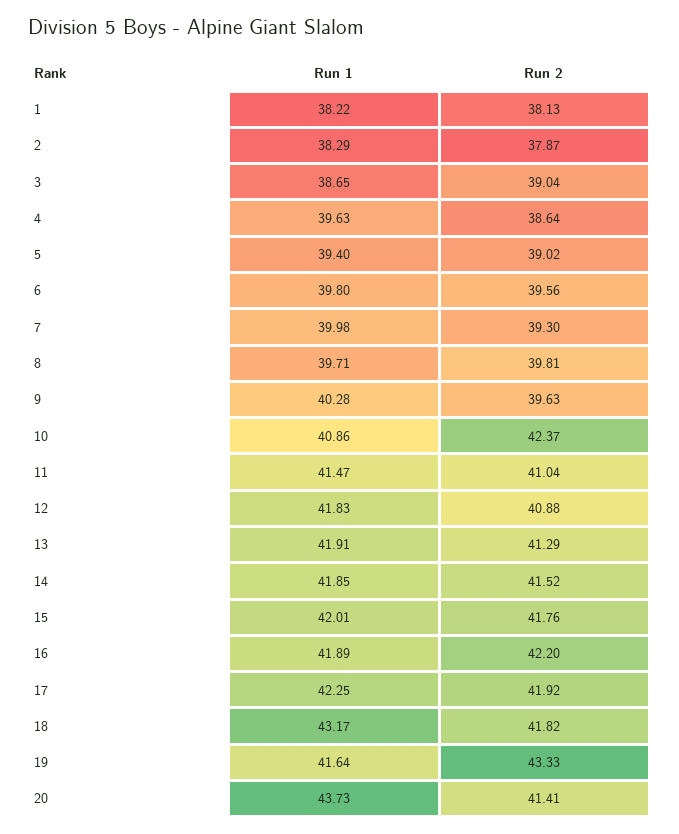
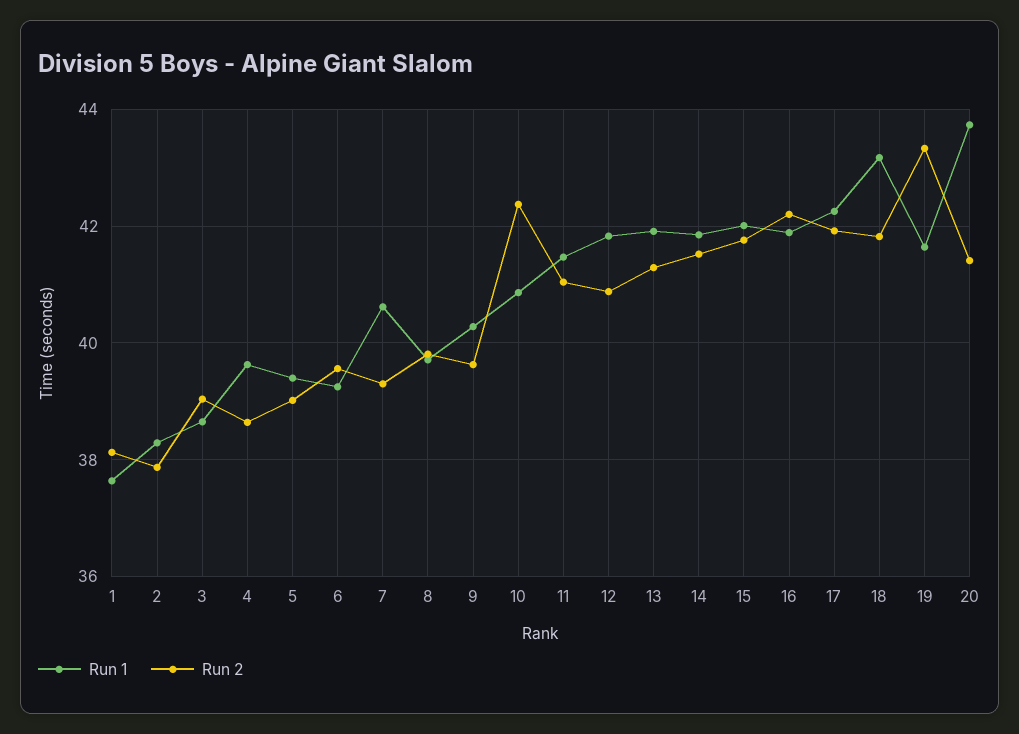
  {
    "Run 1": {
-     "1": 38.22,
+     "1": 37.6,
      "2": 38.29,
      "3": 38.65,
      "4": 39.63,
      "5": 39.4,
-     "6": 39.8,
+     "6": 39.2,
-     "7": 39.98,
+     "7": 40.6,
      "8": 39.71,
      "9": 40.28,
      "10": 40.86,
      "11": 41.47,
      "12": 41.83,
      "13": 41.91,
      "14": 41.85,
      "15": 42.01,
      "16": 41.89,
      "17": 42.25,
      "18": 43.17,
      "19": 41.64,
      "20": 43.73
    },
    "Run 2": {
      "1": 38.13,
      "2": 37.87,
      "3": 39.04,
      "4": 38.64,
      "5": 39.02,
      "6": 39.56,
      "7": 39.3,
      "8": 39.81,
      "9": 39.63,
      "10": 42.37,
      "11": 41.04,
      "12": 40.88,
      "13": 41.29,
      "14": 41.52,
      "15": 41.76,
      "16": 42.2,
      "17": 41.92,
      "18": 41.82,
      "19": 43.33,
      "20": 41.41
    }
  }

